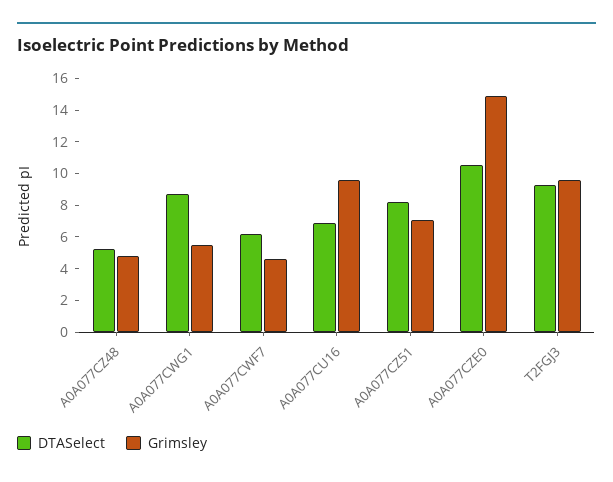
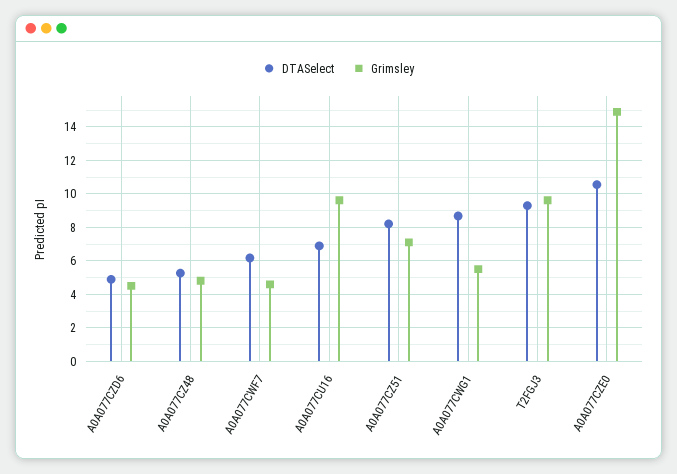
  {
    "DTASelect": {
      "A0A077CZ48": 5.5,
      "A0A077CWG1": 8.5,
      "A0A077CWF7": 6,
      "A0A077CU16": 7,
      "A0A077CZ51": 8,
      "A0A077CZE0": 10.5,
-     "T2FGJ3": 9.5
+     "T2FGJ3": 9.5,
+     "A0A077CZD6": 5
    },
    "Grimsley": {
      "A0A077CZ48": 5,
      "A0A077CWG1": 5.5,
      "A0A077CWF7": 4.5,
      "A0A077CU16": 9.5,
      "A0A077CZ51": 7,
      "A0A077CZE0": 15,
-     "T2FGJ3": 9.5
+     "T2FGJ3": 9.5,
+     "A0A077CZD6": 4.5
    }
  }

